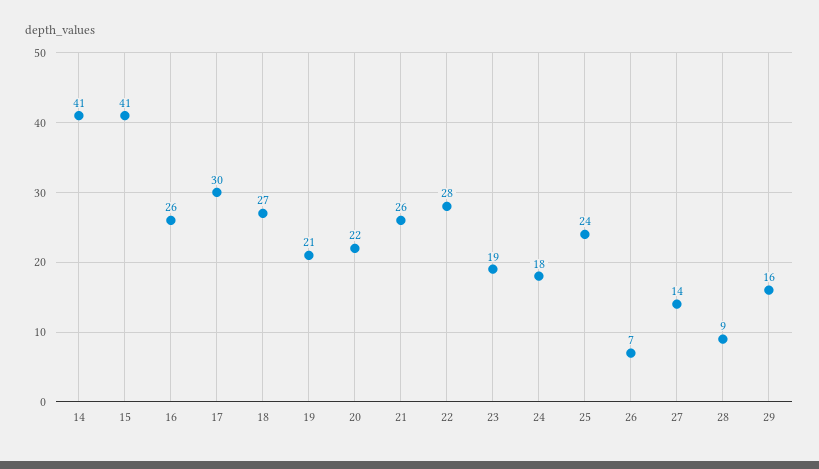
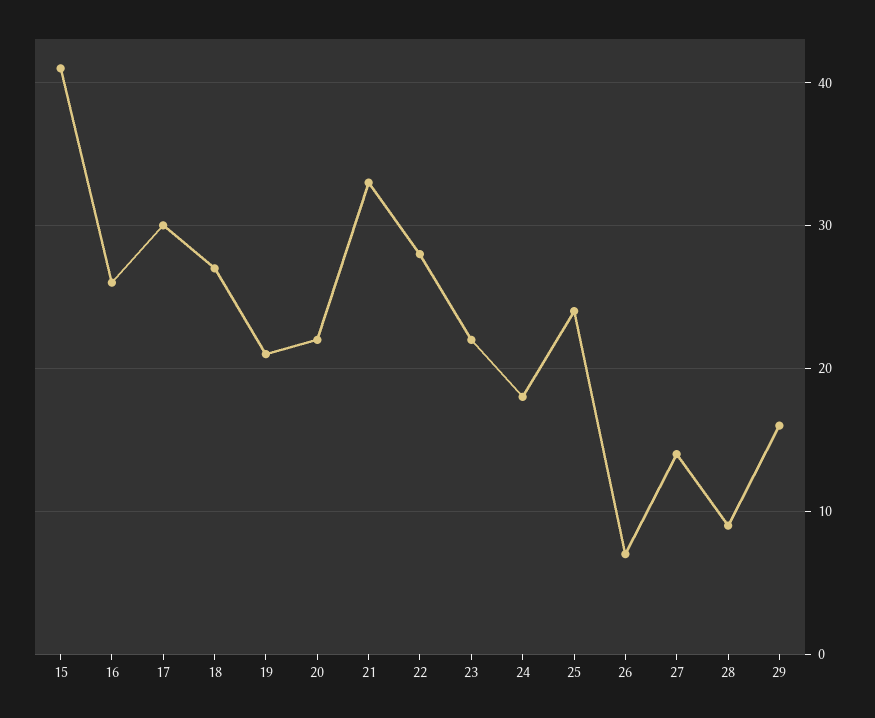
  {
-   "14": 41,
    "15": 41,
    "16": 26,
    "17": 30,
    "18": 27,
    "19": 21,
    "20": 22,
-   "21": 26,
+   "21": 33,
    "22": 28,
-   "23": 19,
+   "23": 22,
    "24": 18,
    "25": 24,
    "26": 7,
    "27": 14,
    "28": 9,
    "29": 16
  }

